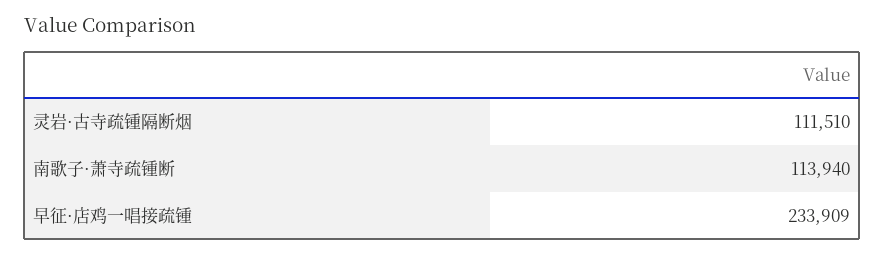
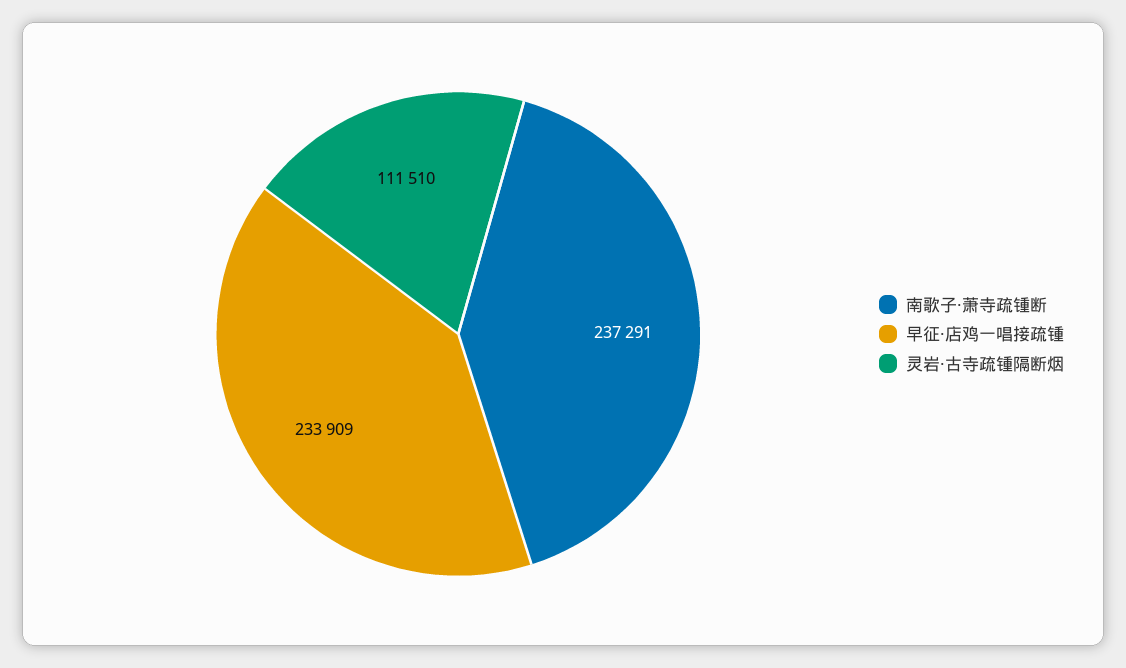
  {
    "灵岩·古寺疏锺隔断烟": 111510,
-   "南歌子·萧寺疏锺断": 113940,
+   "南歌子·萧寺疏锺断": 237291,
    "早征·店鸡一唱接疏锺": 233909
  }

